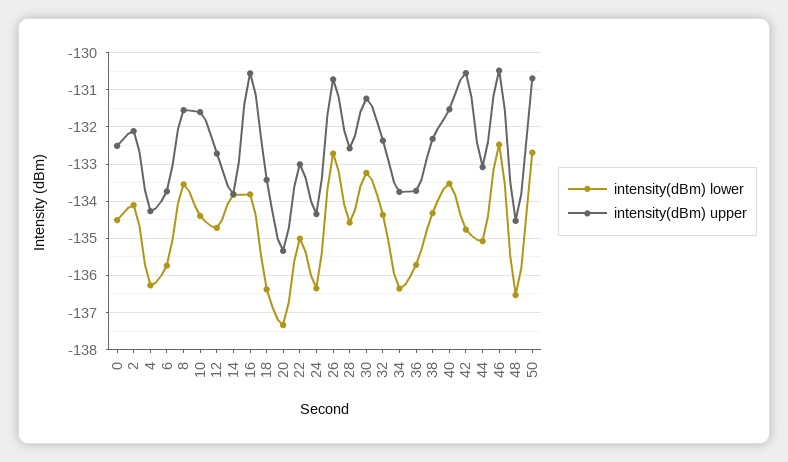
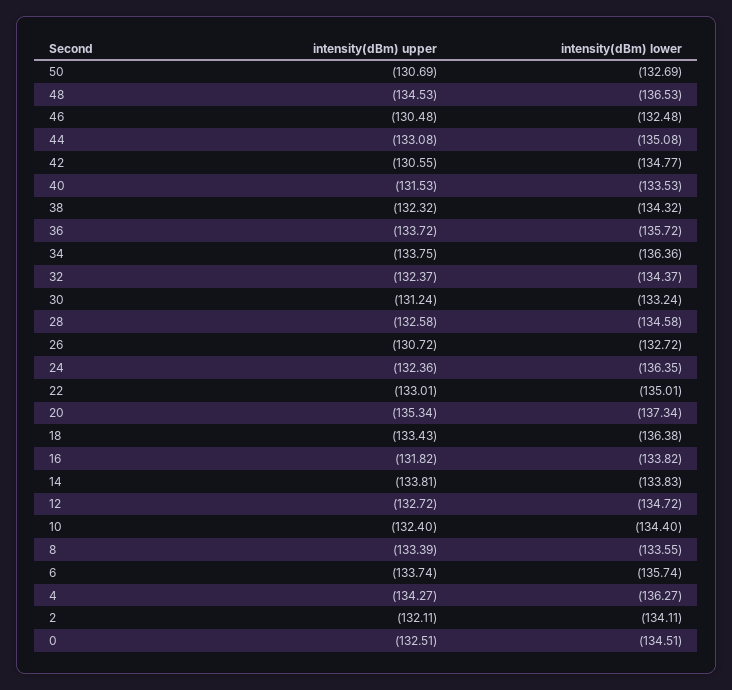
  {
    "intensity(dBm) lower": {
      "0": -134.51,
      "2": -134.11,
      "4": -136.27,
      "6": -135.74,
      "8": -133.55,
      "10": -134.4,
      "12": -134.72,
      "14": -133.83,
      "16": -133.82,
      "18": -136.38,
      "20": -137.34,
      "22": -135.01,
      "24": -136.35,
      "26": -132.72,
      "28": -134.58,
      "30": -133.24,
      "32": -134.37,
      "34": -136.36,
      "36": -135.72,
      "38": -134.32,
      "40": -133.53,
      "42": -134.77,
      "44": -135.08,
      "46": -132.48,
      "48": -136.53,
      "50": -132.69
    },
    "intensity(dBm) upper": {
      "0": -132.51,
      "2": -132.11,
      "4": -134.27,
      "6": -133.74,
-     "8": -131.6,
+     "8": -133.39,
-     "10": -131.6,
+     "10": -132.4,
      "12": -132.72,
      "14": -133.81,
-     "16": -130.6,
+     "16": -131.82,
      "18": -133.43,
      "20": -135.34,
      "22": -133.01,
-     "24": -134.4,
+     "24": -132.36,
      "26": -130.72,
      "28": -132.58,
      "30": -131.24,
      "32": -132.37,
      "34": -133.75,
      "36": -133.72,
      "38": -132.32,
      "40": -131.53,
      "42": -130.55,
      "44": -133.08,
      "46": -130.48,
      "48": -134.53,
      "50": -130.69
    }
  }

